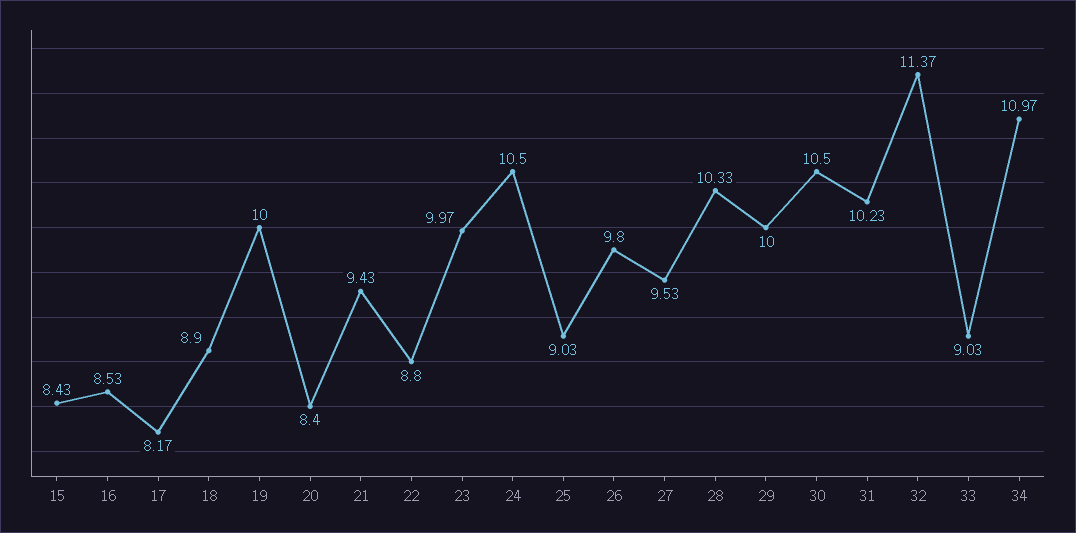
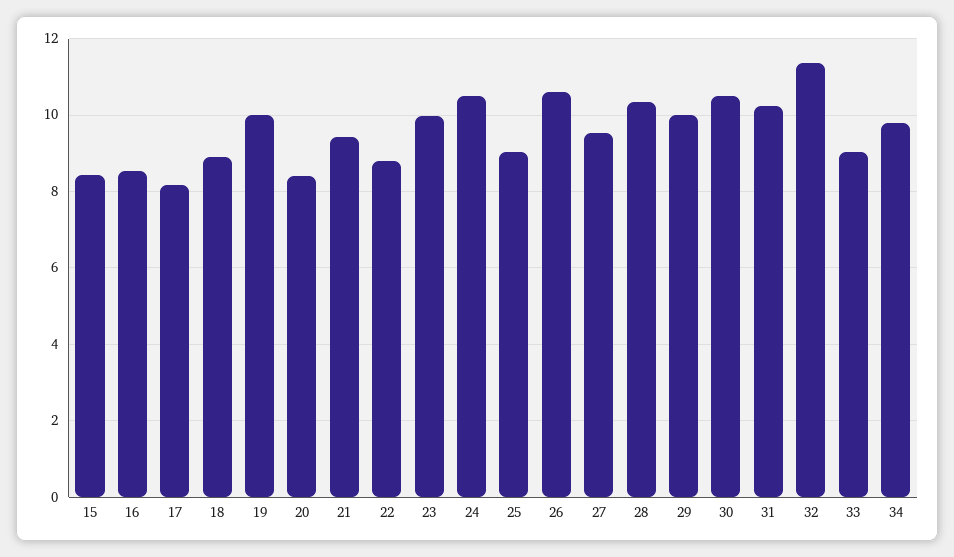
  {
    "15": 8.43,
    "16": 8.53,
    "17": 8.17,
    "18": 8.9,
    "19": 10,
    "20": 8.4,
    "21": 9.43,
    "22": 8.8,
    "23": 9.97,
    "24": 10.5,
    "25": 9.03,
-   "26": 9.8,
+   "26": 10.6,
    "27": 9.53,
    "28": 10.33,
    "29": 10,
    "30": 10.5,
    "31": 10.23,
    "32": 11.37,
    "33": 9.03,
-   "34": 10.97
+   "34": 9.8
  }

